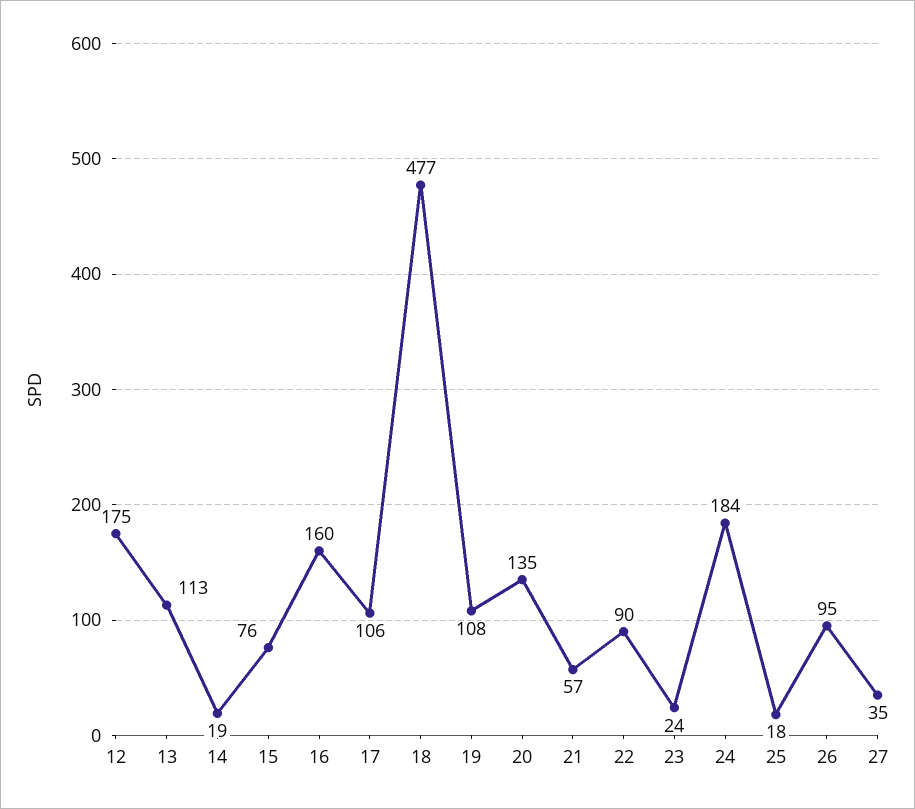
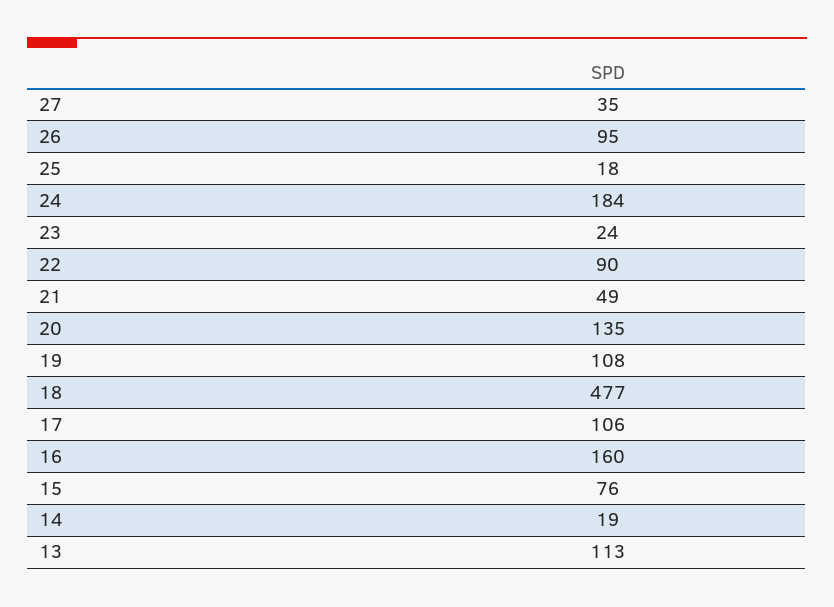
  {
-   "12": 175,
    "13": 113,
    "14": 19,
    "15": 76,
    "16": 160,
    "17": 106,
    "18": 477,
    "19": 108,
    "20": 135,
-   "21": 57,
+   "21": 49,
    "22": 90,
    "23": 24,
    "24": 184,
    "25": 18,
    "26": 95,
    "27": 35
  }

